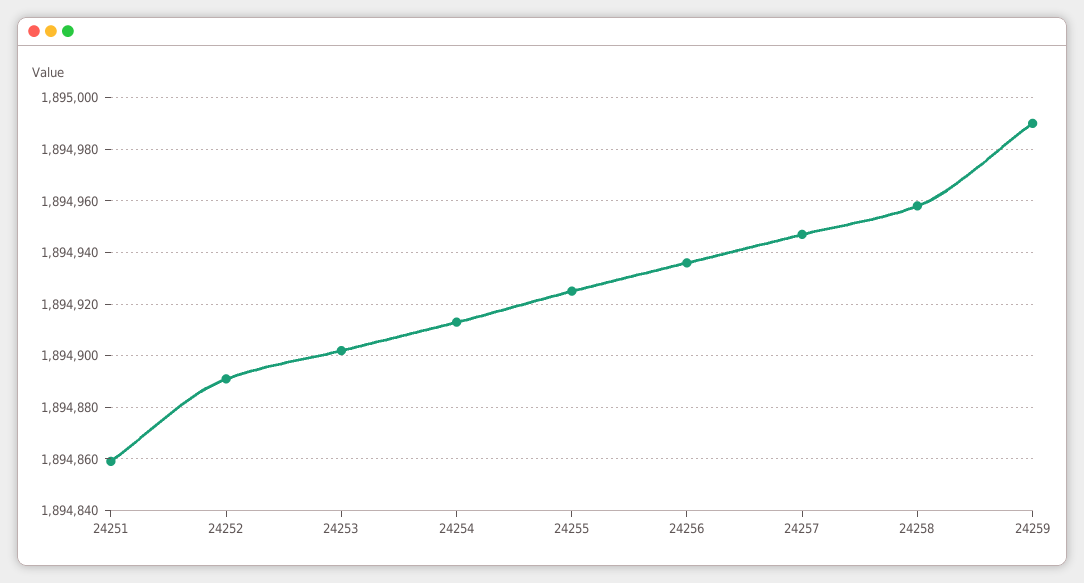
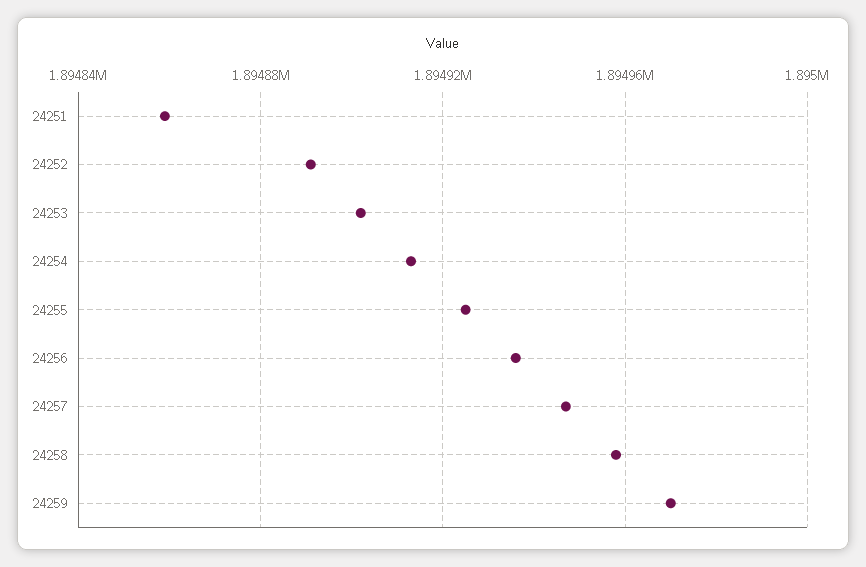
  {
    "24251": 1894860,
    "24252": 1894890,
    "24253": 1894900,
    "24254": 1894915,
    "24255": 1894925,
    "24256": 1894935,
    "24257": 1894945,
    "24258": 1894960,
-   "24259": 1894990
+   "24259": 1894970
  }

